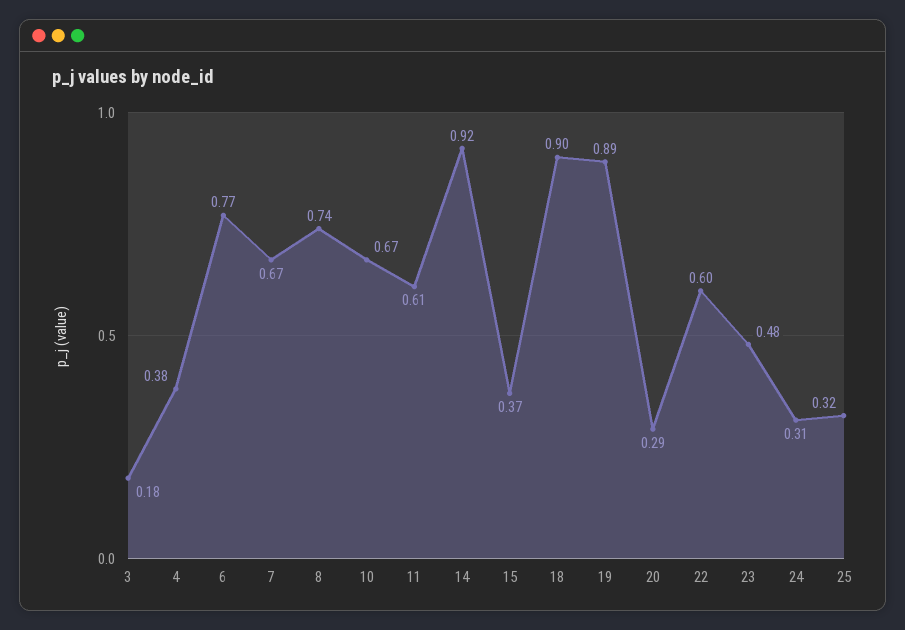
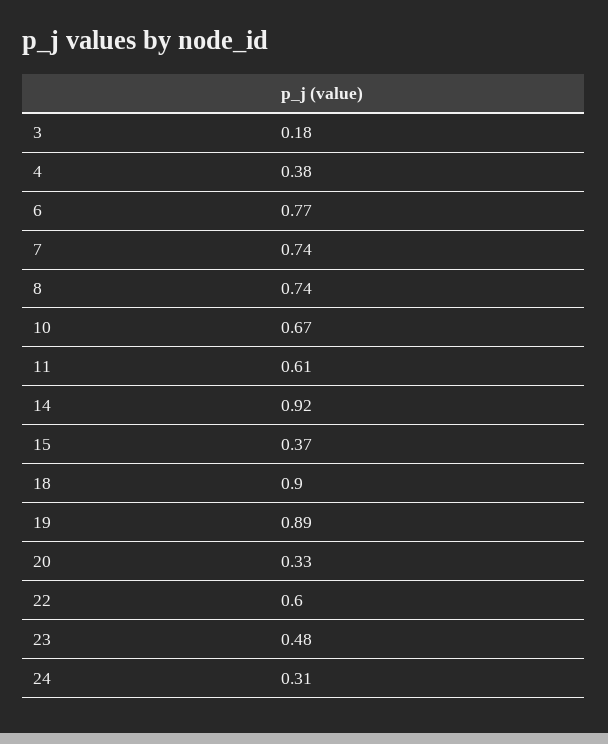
  {
    "3": 0.18,
    "4": 0.38,
    "6": 0.77,
-   "7": 0.67,
+   "7": 0.74,
    "8": 0.74,
    "10": 0.67,
    "11": 0.61,
    "14": 0.92,
    "15": 0.37,
    "18": 0.9,
    "19": 0.89,
-   "20": 0.29,
+   "20": 0.33,
    "22": 0.6,
    "23": 0.48,
-   "24": 0.31,
+   "24": 0.31
-   "25": 0.32
  }

